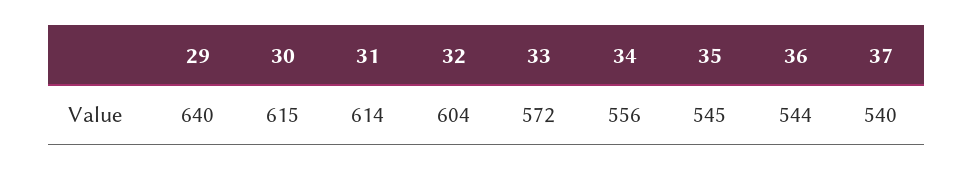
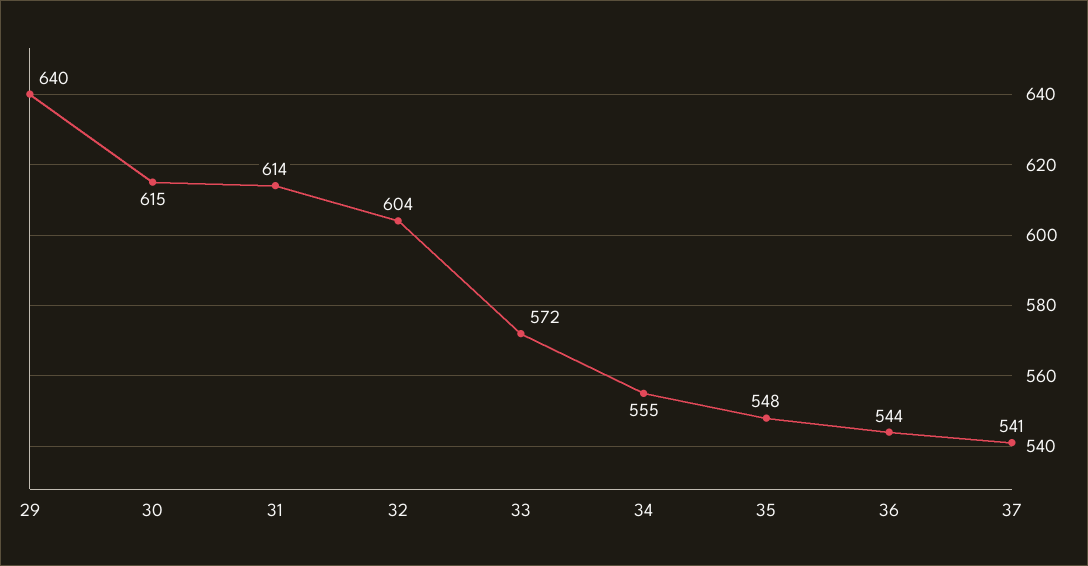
  {
    "29": 640,
    "30": 615,
    "31": 614,
    "32": 604,
    "33": 572,
-   "34": 556,
+   "34": 555,
-   "35": 545,
+   "35": 548,
    "36": 544,
-   "37": 540
+   "37": 541
  }

